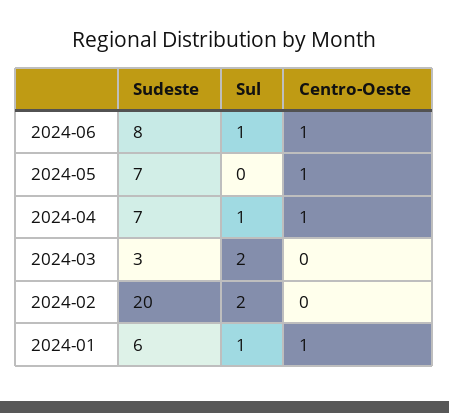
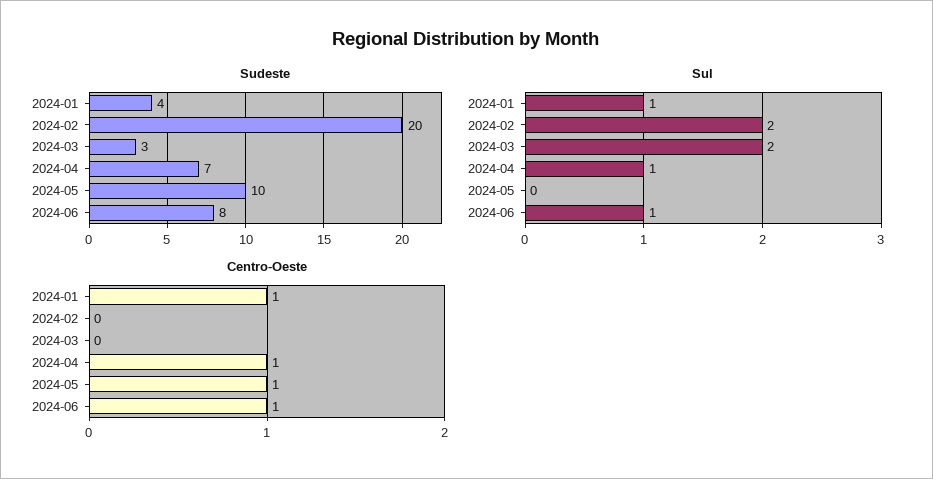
  {
    "Sudeste": {
      "2024-06": 8,
-     "2024-05": 7,
+     "2024-05": 10,
      "2024-04": 7,
      "2024-03": 3,
      "2024-02": 20,
-     "2024-01": 6
+     "2024-01": 4
    },
    "Sul": {
      "2024-06": 1,
      "2024-05": 0,
      "2024-04": 1,
      "2024-03": 2,
      "2024-02": 2,
      "2024-01": 1
    },
    "Centro-Oeste": {
      "2024-06": 1,
      "2024-05": 1,
      "2024-04": 1,
      "2024-03": 0,
      "2024-02": 0,
      "2024-01": 1
    }
  }

